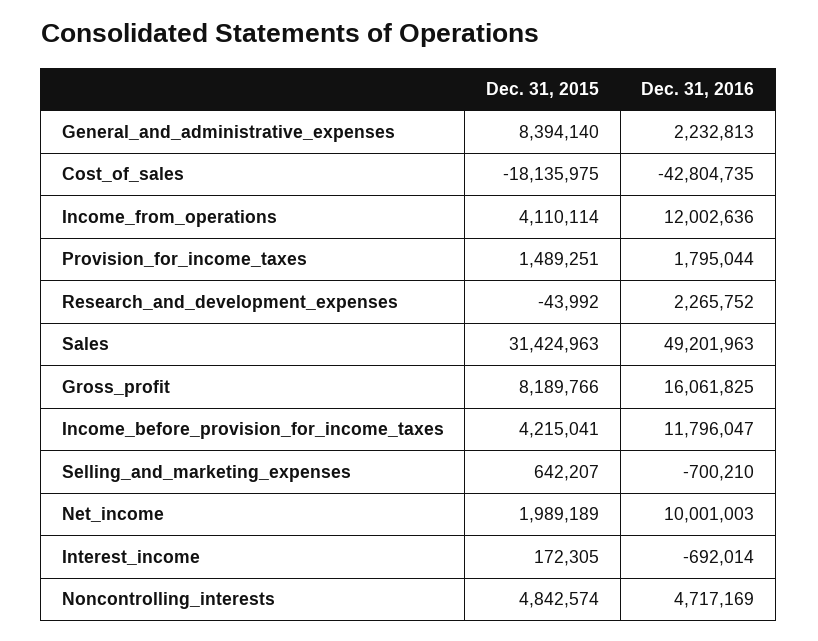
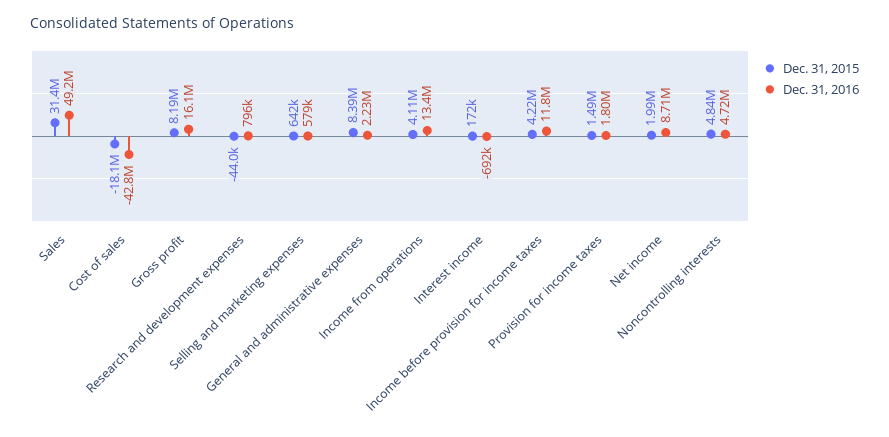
  {
    "Dec. 31, 2015": {
      "General_and_administrative_expenses": 8394140,
      "Cost_of_sales": -18135975,
      "Income_from_operations": 4110114,
      "Provision_for_income_taxes": 1489251,
      "Research_and_development_expenses": -43992,
      "Sales": 31424963,
      "Gross_profit": 8189766,
      "Income_before_provision_for_income_taxes": 4215041,
      "Selling_and_marketing_expenses": 642207,
      "Net_income": 1989189,
      "Interest_income": 172305,
      "Noncontrolling_interests": 4842574
    },
    "Dec. 31, 2016": {
      "General_and_administrative_expenses": 2232813,
      "Cost_of_sales": -42804735,
-     "Income_from_operations": 12002636,
+     "Income_from_operations": 13400000,
      "Provision_for_income_taxes": 1795044,
-     "Research_and_development_expenses": 2265752,
+     "Research_and_development_expenses": 796000,
      "Sales": 49201963,
      "Gross_profit": 16061825,
      "Income_before_provision_for_income_taxes": 11796047,
-     "Selling_and_marketing_expenses": -700210,
+     "Selling_and_marketing_expenses": 579000,
-     "Net_income": 10001003,
+     "Net_income": 8710000,
      "Interest_income": -692014,
      "Noncontrolling_interests": 4717169
    }
  }

